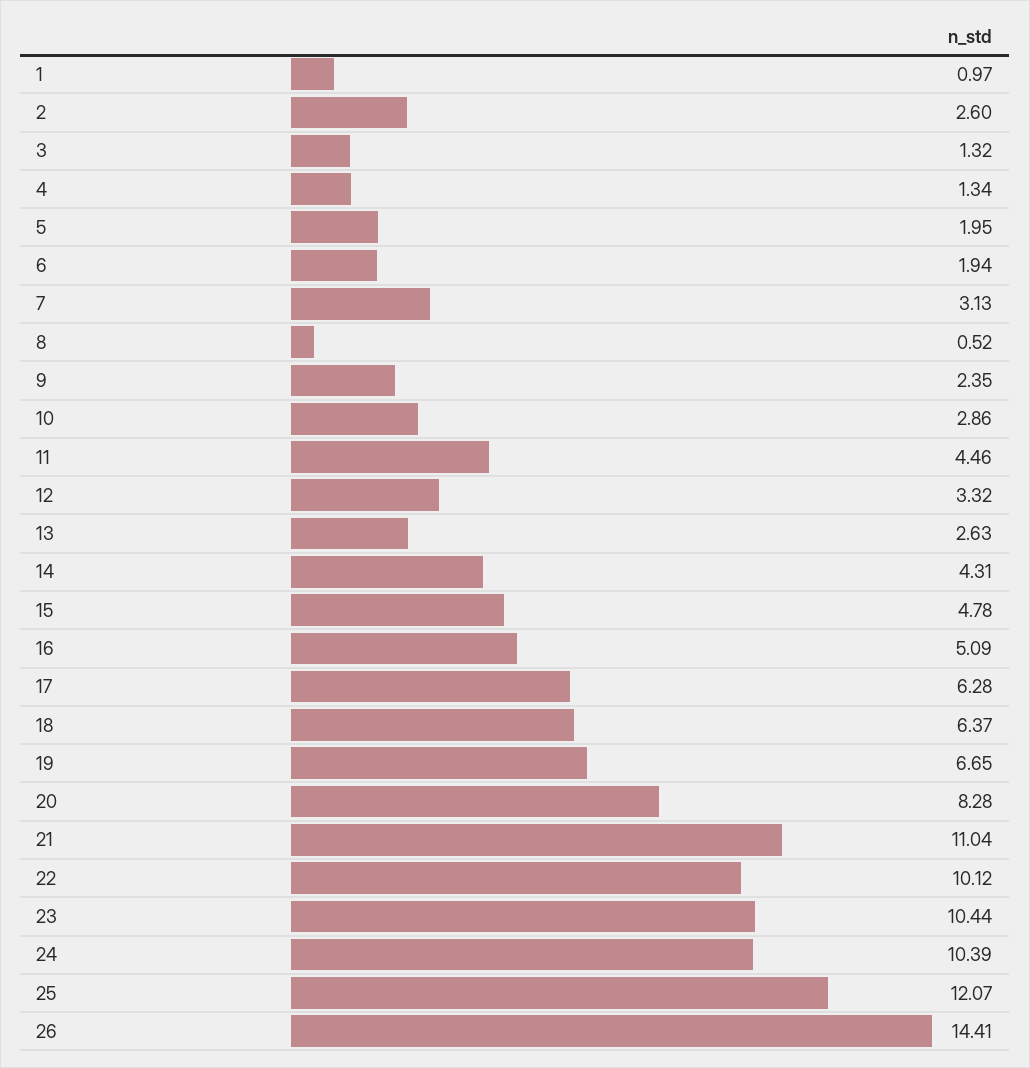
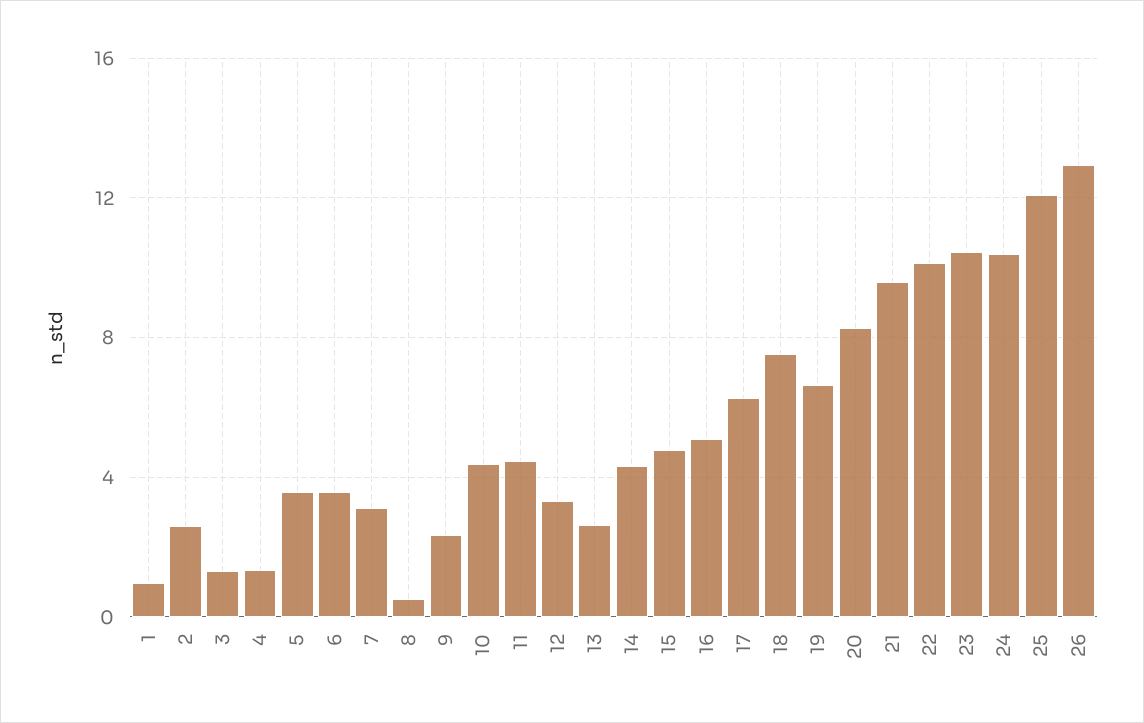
  {
    "1": 0.97,
    "2": 2.6,
    "3": 1.32,
    "4": 1.34,
-   "5": 1.95,
+   "5": 3.5,
-   "6": 1.94,
+   "6": 3.5,
    "7": 3.13,
    "8": 0.52,
    "9": 2.35,
-   "10": 2.86,
+   "10": 4.5,
    "11": 4.46,
    "12": 3.32,
    "13": 2.63,
    "14": 4.31,
    "15": 4.78,
    "16": 5.09,
    "17": 6.28,
-   "18": 6.37,
+   "18": 7.5,
    "19": 6.65,
    "20": 8.28,
-   "21": 11.04,
+   "21": 9.5,
    "22": 10.12,
    "23": 10.44,
    "24": 10.39,
    "25": 12.07,
-   "26": 14.41
+   "26": 13
  }

